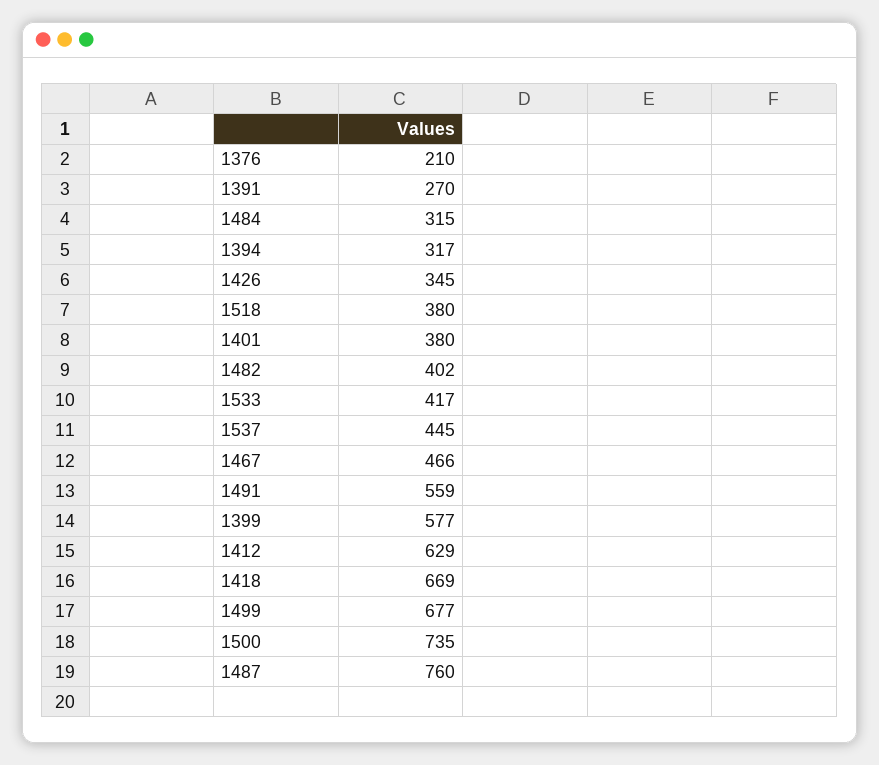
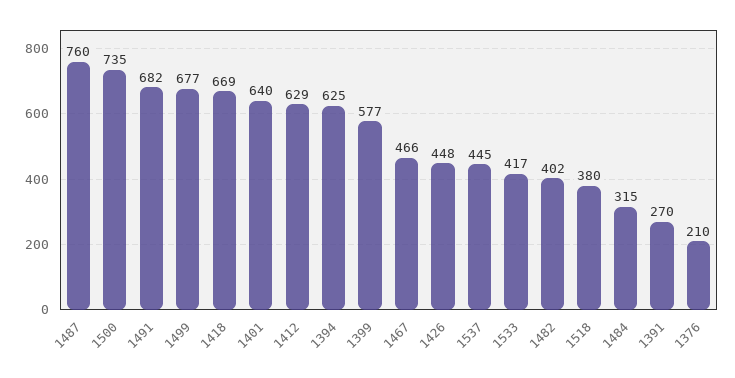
  {
    "1376": 210,
    "1391": 270,
    "1484": 315,
-   "1394": 317,
+   "1394": 625,
-   "1426": 345,
+   "1426": 448,
    "1518": 380,
-   "1401": 380,
+   "1401": 640,
    "1482": 402,
    "1533": 417,
    "1537": 445,
    "1467": 466,
-   "1491": 559,
+   "1491": 682,
    "1399": 577,
    "1412": 629,
    "1418": 669,
    "1499": 677,
    "1500": 735,
    "1487": 760
  }

